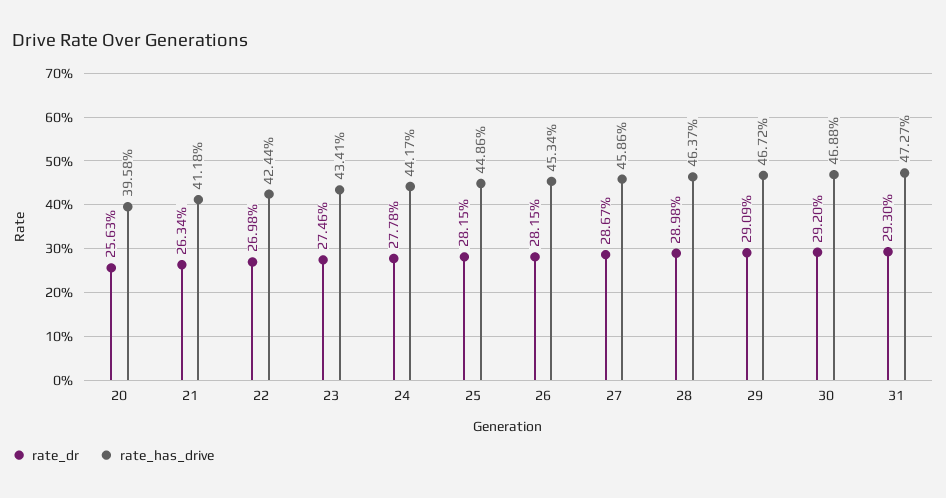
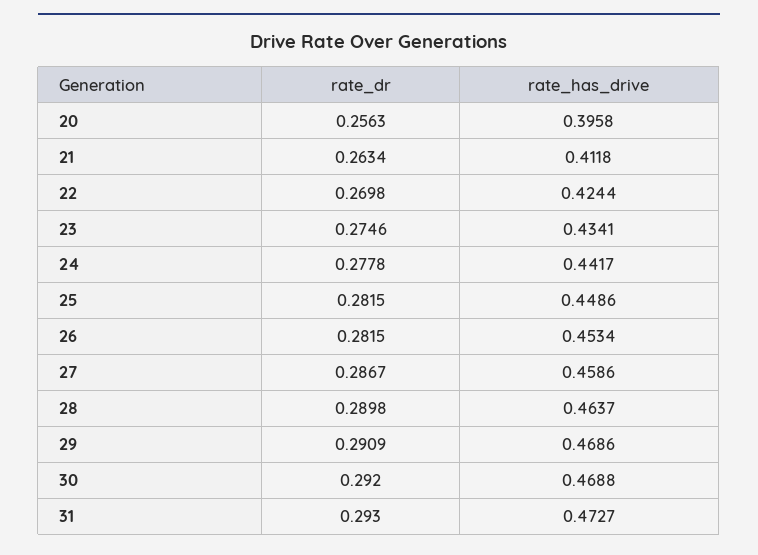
  {
    "rate_dr": {
      "20": 0.2563,
      "21": 0.2634,
      "22": 0.2698,
      "23": 0.2746,
      "24": 0.2778,
      "25": 0.2815,
      "26": 0.2815,
      "27": 0.2867,
      "28": 0.2898,
      "29": 0.2909,
      "30": 0.292,
      "31": 0.293
    },
    "rate_has_drive": {
      "20": 0.3958,
      "21": 0.4118,
      "22": 0.4244,
      "23": 0.4341,
      "24": 0.4417,
      "25": 0.4486,
      "26": 0.4534,
      "27": 0.4586,
      "28": 0.4637,
-     "29": 0.4672,
+     "29": 0.4686,
      "30": 0.4688,
      "31": 0.4727
    }
  }

